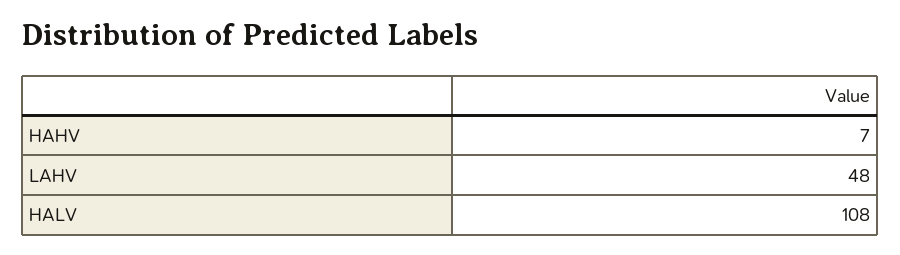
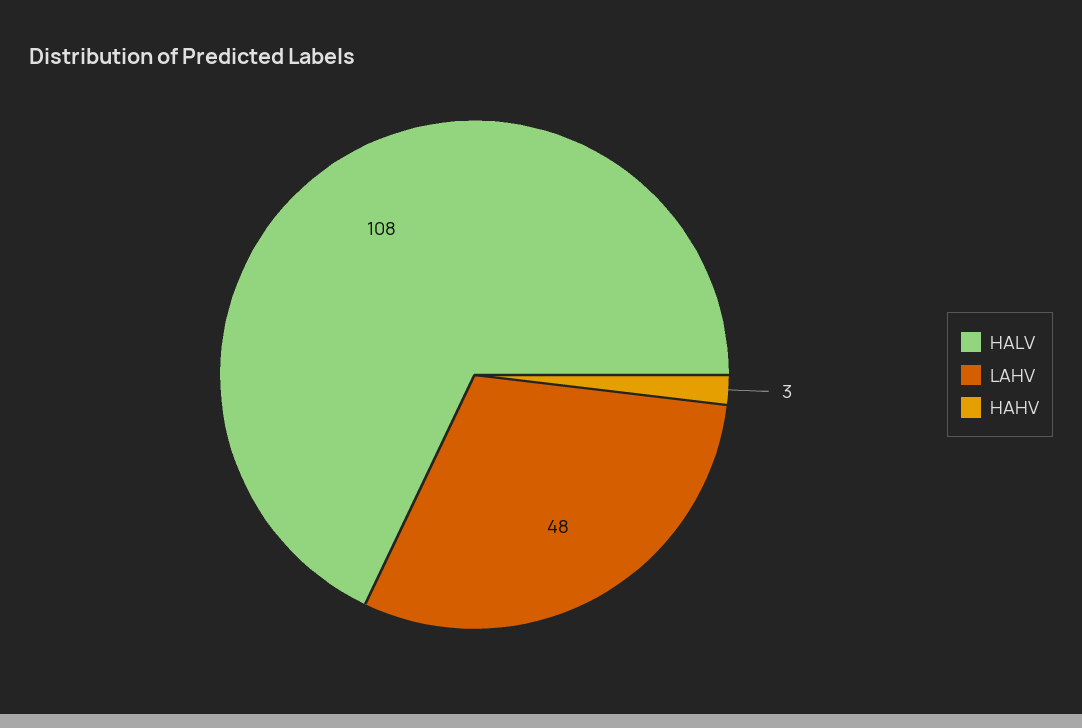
  {
-   "HAHV": 7,
+   "HAHV": 3,
    "LAHV": 48,
    "HALV": 108
  }

